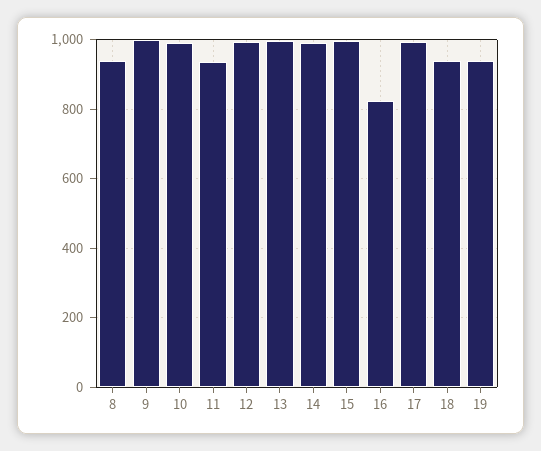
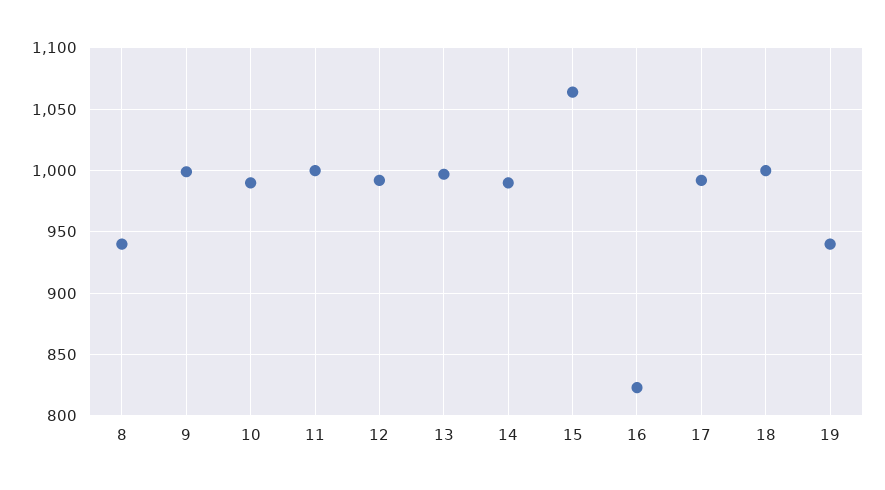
  {
    "8": 940,
    "9": 1000,
    "10": 990,
-   "11": 940,
+   "11": 1000,
    "12": 990,
    "13": 995,
    "14": 990,
-   "15": 1000,
+   "15": 1065,
    "16": 825,
    "17": 990,
-   "18": 940,
+   "18": 1000,
    "19": 940
  }

